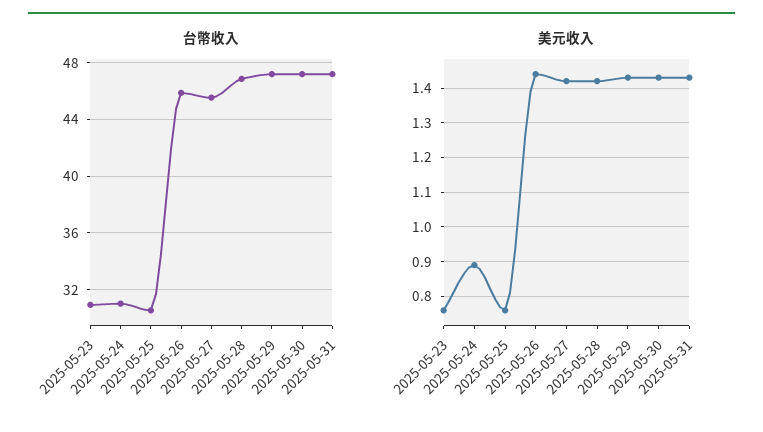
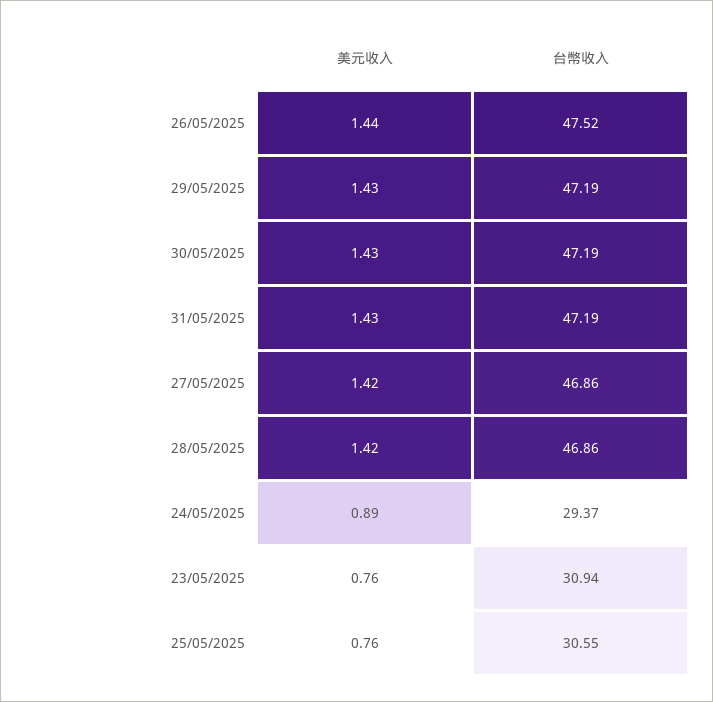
  {
    "台幣收入": {
      "2025-05-23": 30.94,
-     "2025-05-24": 31,
+     "2025-05-24": 29.37,
      "2025-05-25": 30.55,
-     "2025-05-26": 46,
+     "2025-05-26": 47.52,
-     "2025-05-27": 45.5,
+     "2025-05-27": 46.86,
      "2025-05-28": 46.86,
      "2025-05-29": 47.19,
      "2025-05-30": 47.19,
      "2025-05-31": 47.19
    },
    "美元收入": {
      "2025-05-23": 0.76,
      "2025-05-24": 0.89,
      "2025-05-25": 0.76,
      "2025-05-26": 1.44,
      "2025-05-27": 1.42,
      "2025-05-28": 1.42,
      "2025-05-29": 1.43,
      "2025-05-30": 1.43,
      "2025-05-31": 1.43
    }
  }

